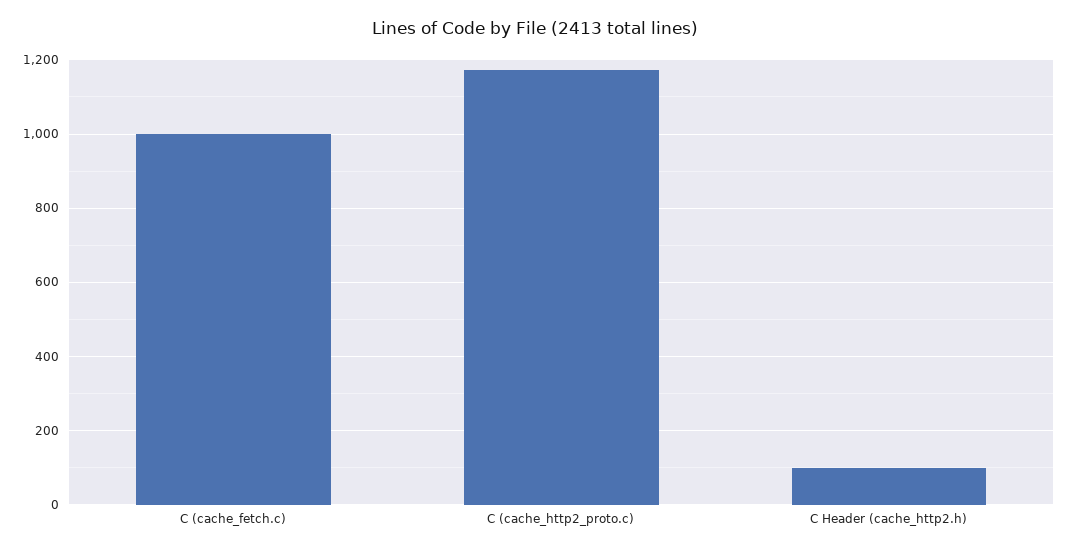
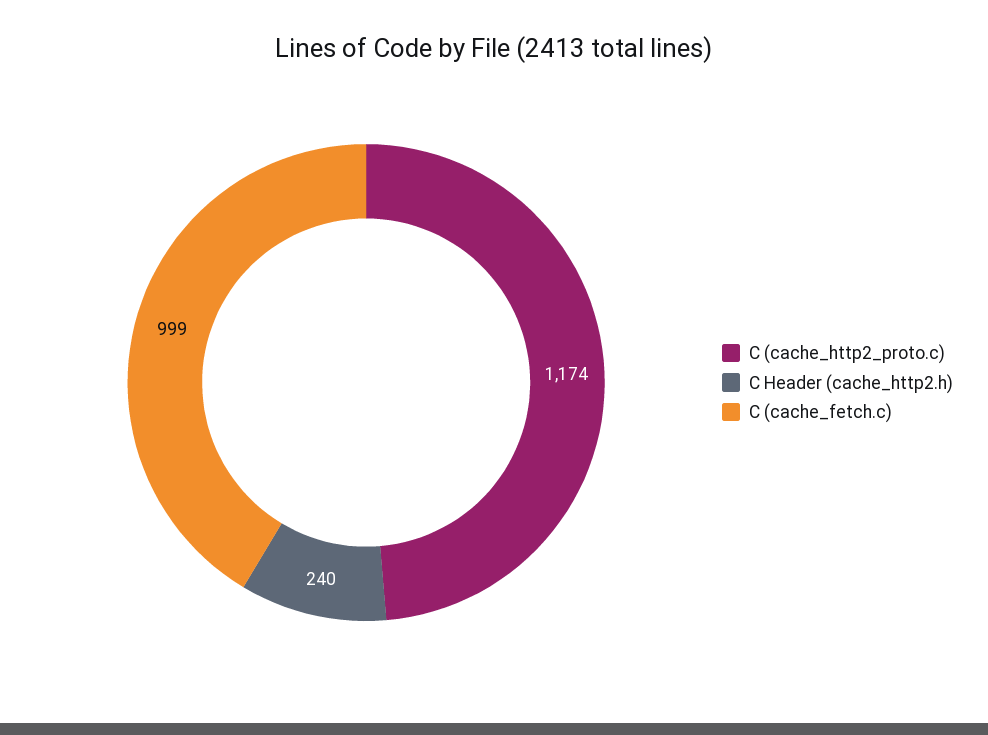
  {
    "C (cache_fetch.c)": 999,
    "C (cache_http2_proto.c)": 1174,
-   "C Header (cache_http2.h)": 100
+   "C Header (cache_http2.h)": 240
  }

